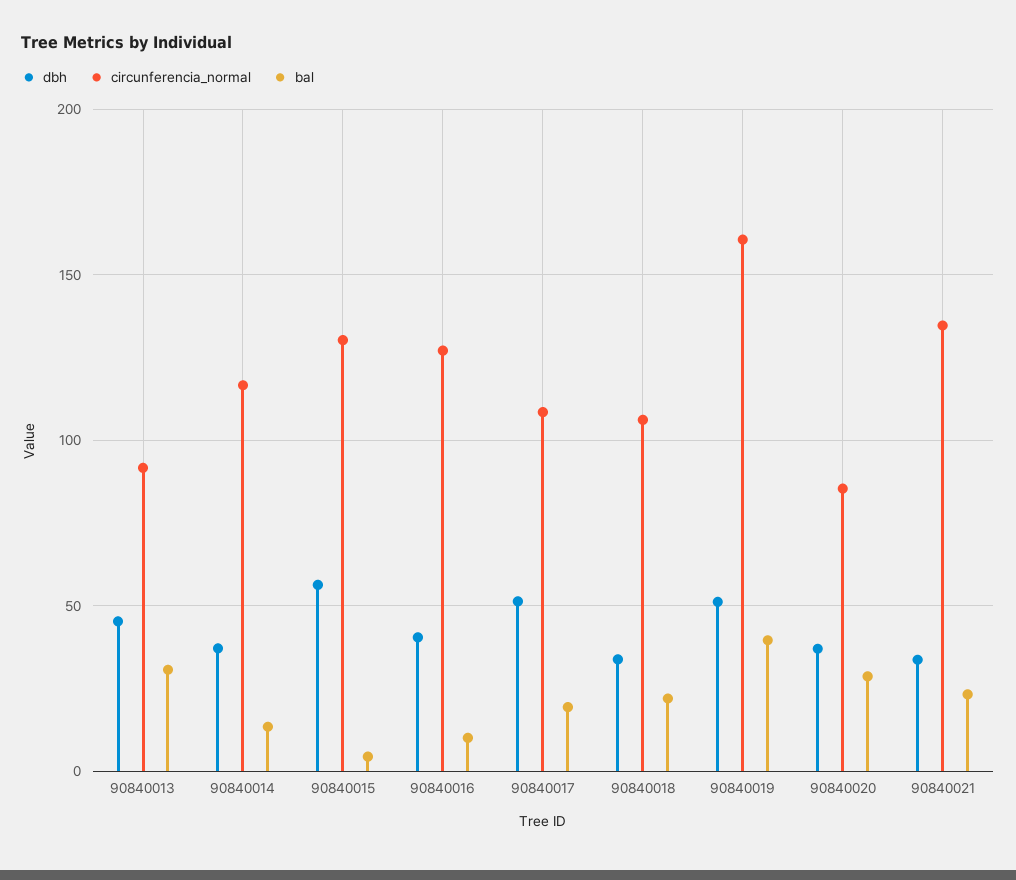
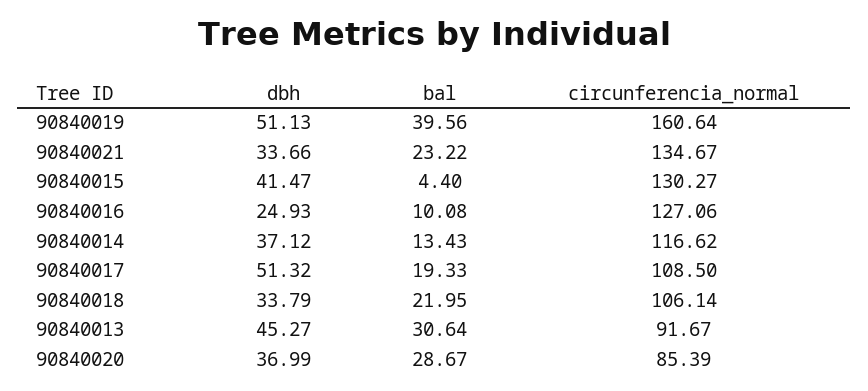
  {
    "dbh": {
      "90840013": 45.27,
      "90840014": 37.12,
-     "90840015": 55,
+     "90840015": 41.47,
-     "90840016": 40,
+     "90840016": 24.93,
      "90840017": 51.32,
      "90840018": 33.79,
      "90840019": 51.13,
      "90840020": 36.99,
      "90840021": 33.66
    },
    "circunferencia_normal": {
      "90840013": 91.67,
      "90840014": 116.62,
      "90840015": 130.27,
      "90840016": 127.06,
      "90840017": 108.5,
      "90840018": 106.14,
      "90840019": 160.64,
      "90840020": 85.39,
      "90840021": 134.67
    },
    "bal": {
      "90840013": 30.64,
      "90840014": 13.43,
      "90840015": 4.4,
      "90840016": 10.08,
      "90840017": 19.33,
      "90840018": 21.95,
      "90840019": 39.56,
      "90840020": 28.67,
      "90840021": 23.22
    }
  }

